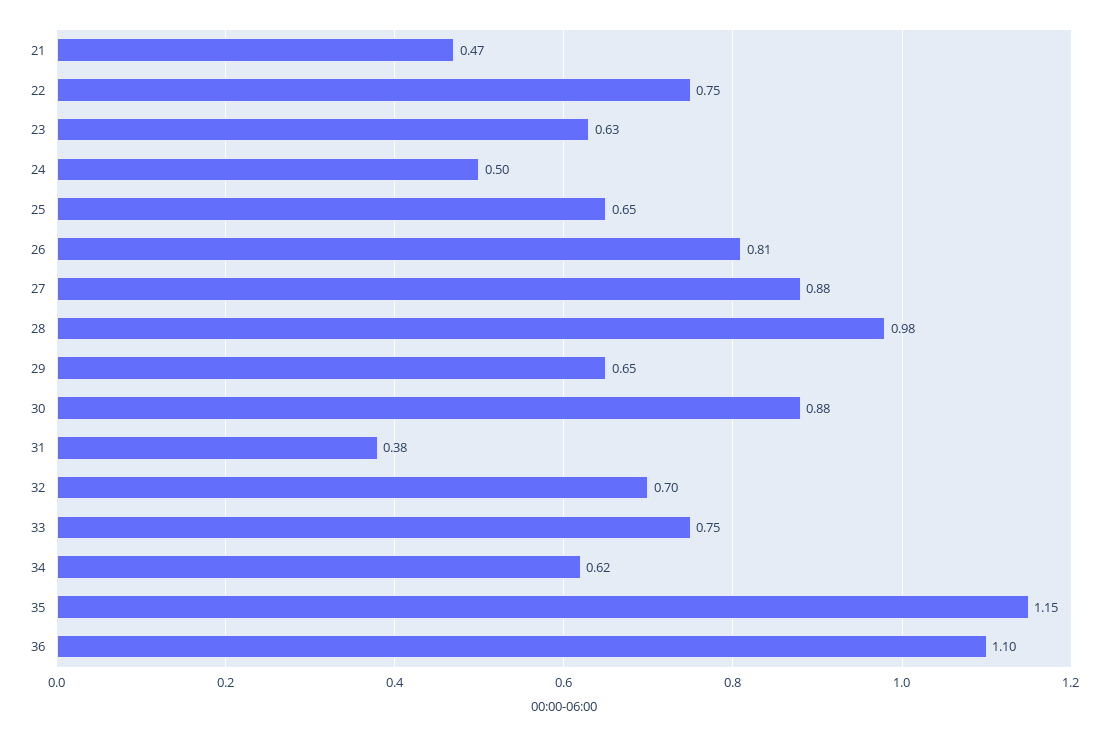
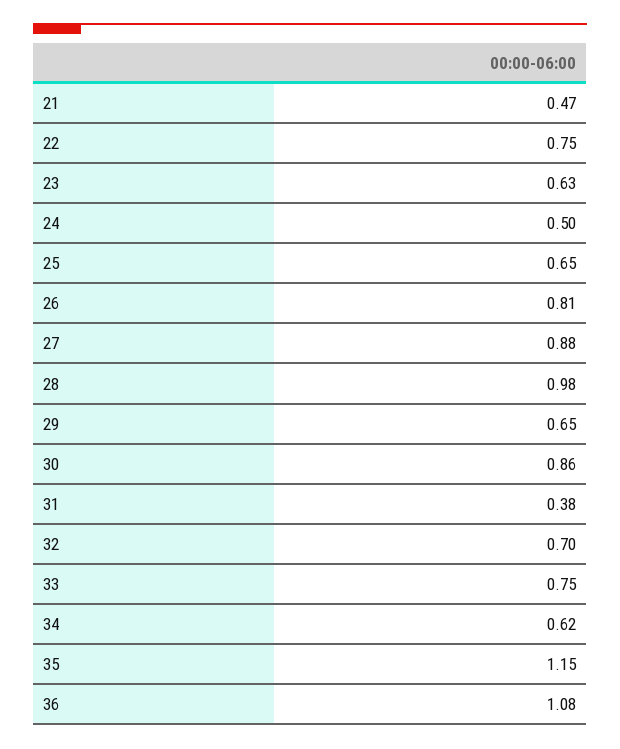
  {
    "21": 0.47,
    "22": 0.75,
    "23": 0.63,
    "24": 0.5,
    "25": 0.65,
    "26": 0.81,
    "27": 0.88,
    "28": 0.98,
    "29": 0.65,
-   "30": 0.88,
+   "30": 0.86,
    "31": 0.38,
    "32": 0.7,
    "33": 0.75,
    "34": 0.62,
    "35": 1.15,
-   "36": 1.1
+   "36": 1.08
  }

